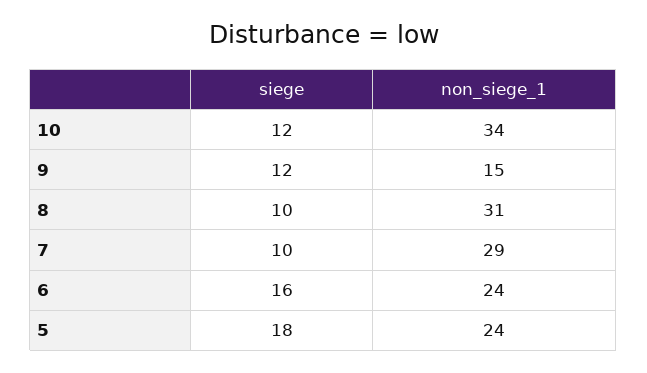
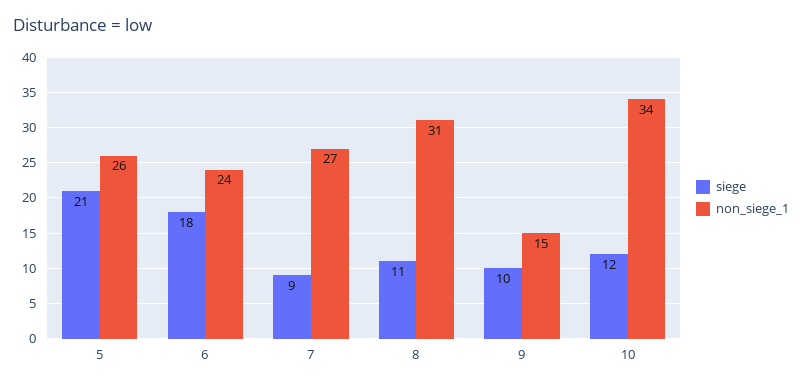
  {
    "siege": {
      "10": 12,
-     "9": 12,
+     "9": 10,
-     "8": 10,
+     "8": 11,
-     "7": 10,
+     "7": 9,
-     "6": 16,
+     "6": 18,
-     "5": 18
+     "5": 21
    },
    "non_siege_1": {
      "10": 34,
      "9": 15,
      "8": 31,
-     "7": 29,
+     "7": 27,
      "6": 24,
-     "5": 24
+     "5": 26
    }
  }

